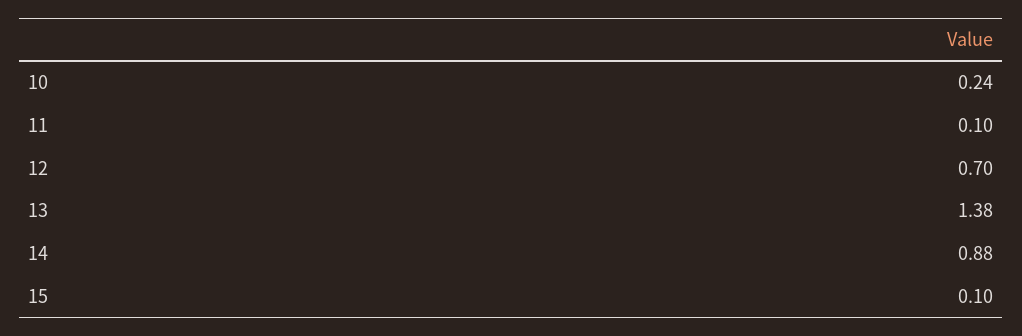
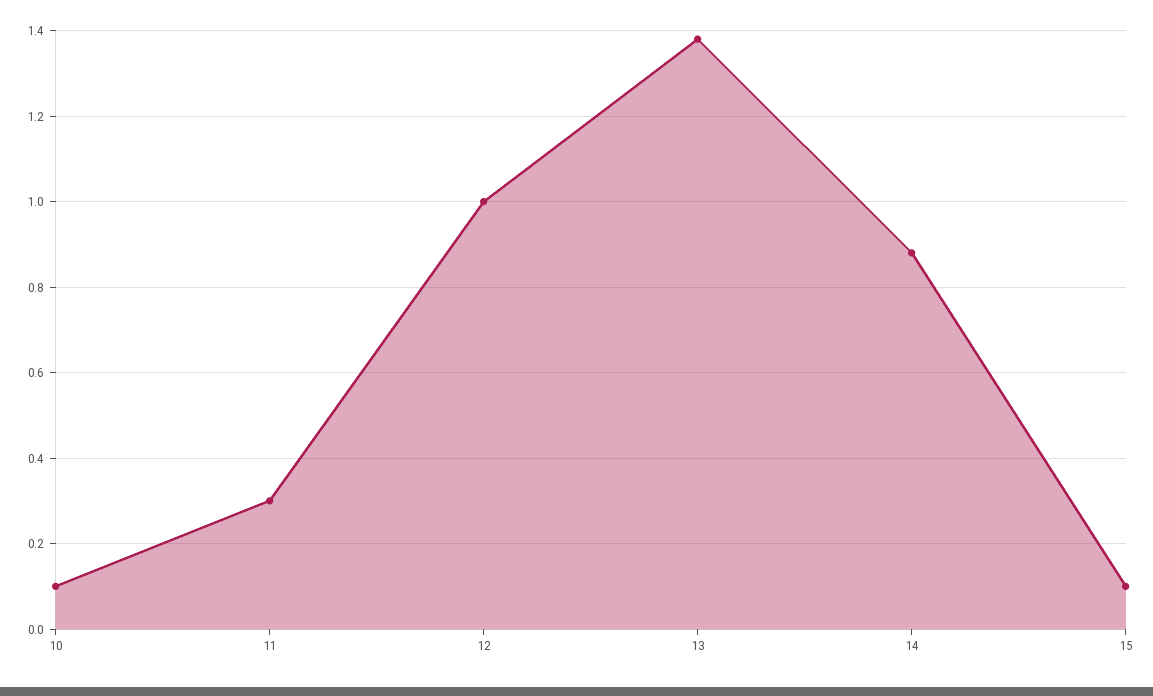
  {
-   "10": 0.24,
+   "10": 0.1,
-   "11": 0.1,
+   "11": 0.3,
-   "12": 0.7,
+   "12": 1,
    "13": 1.38,
    "14": 0.88,
    "15": 0.1
  }

